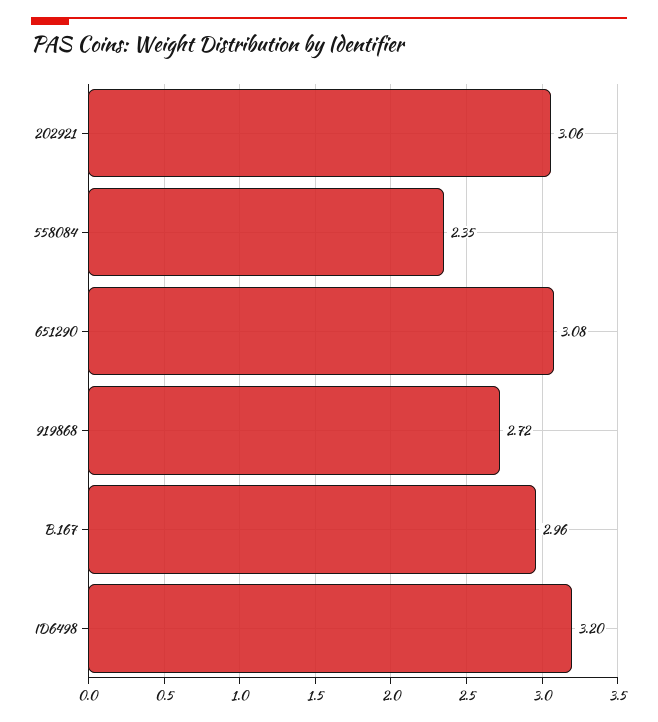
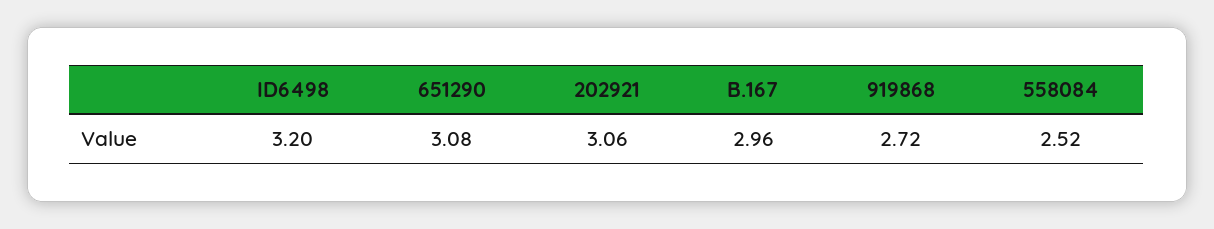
  {
    "202921": 3.06,
-   "558084": 2.35,
+   "558084": 2.52,
    "651290": 3.08,
    "919868": 2.72,
    "B.167": 2.96,
    "ID6498": 3.2
  }

